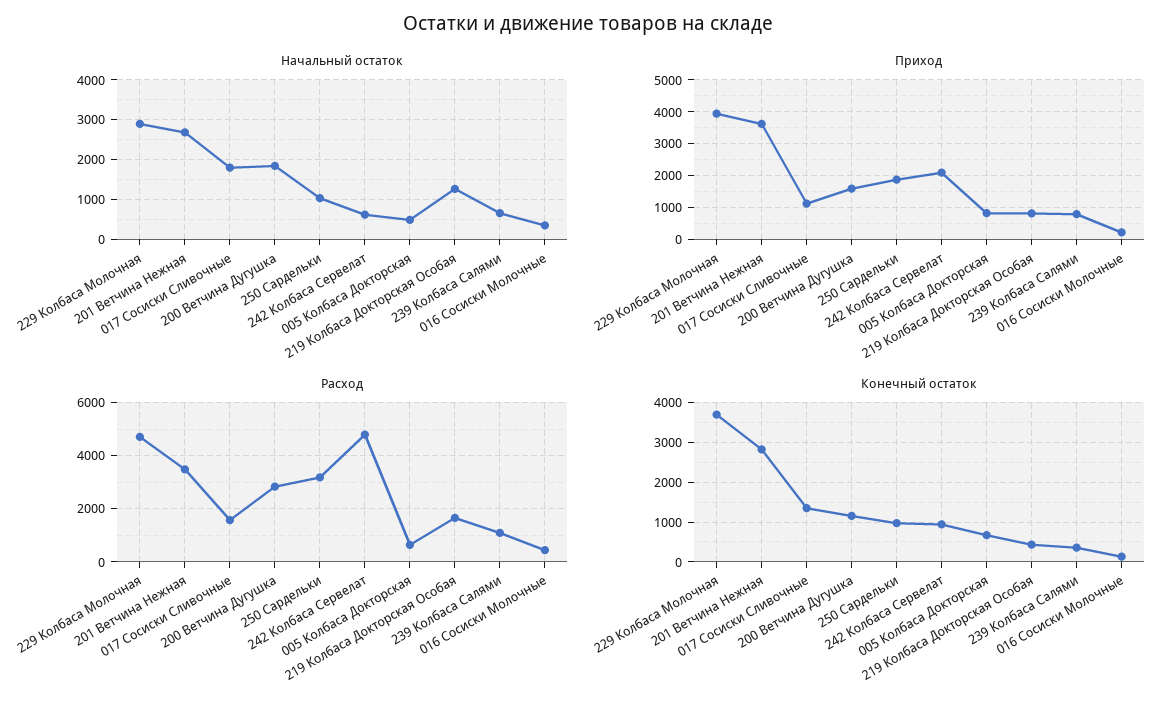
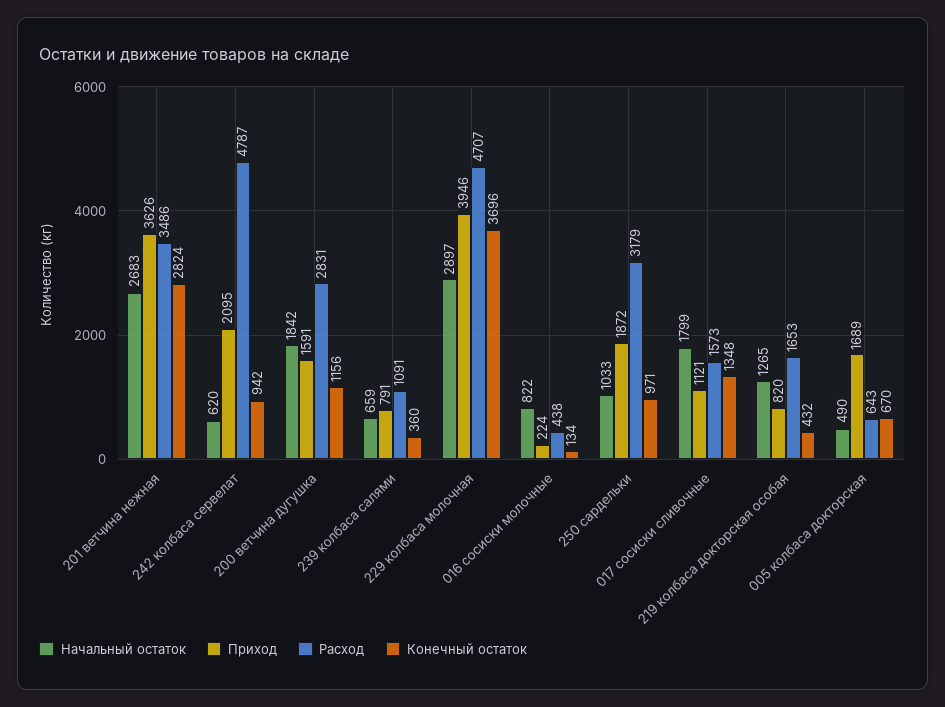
  {
    "Начальный остаток": {
      "229 Колбаса Молочная": 2897,
      "201 Ветчина Нежная": 2683,
      "017 Сосиски Сливочные": 1799,
      "200 Ветчина Дугушка": 1842,
      "250 Сардельки": 1033,
      "242 Колбаса Сервелат": 620,
      "005 Колбаса Докторская": 490,
      "219 Колбаса Докторская Особая": 1265,
      "239 Колбаса Салями": 659,
-     "016 Сосиски Молочные": 400
+     "016 Сосиски Молочные": 822
    },
    "Приход": {
      "229 Колбаса Молочная": 3946,
      "201 Ветчина Нежная": 3626,
      "017 Сосиски Сливочные": 1121,
      "200 Ветчина Дугушка": 1591,
      "250 Сардельки": 1872,
      "242 Колбаса Сервелат": 2095,
-     "005 Колбаса Докторская": 800,
+     "005 Колбаса Докторская": 1689,
      "219 Колбаса Докторская Особая": 820,
      "239 Колбаса Салями": 791,
      "016 Сосиски Молочные": 224
    },
    "Расход": {
      "229 Колбаса Молочная": 4707,
      "201 Ветчина Нежная": 3486,
      "017 Сосиски Сливочные": 1573,
      "200 Ветчина Дугушка": 2831,
      "250 Сардельки": 3179,
      "242 Колбаса Сервелат": 4787,
      "005 Колбаса Докторская": 643,
      "219 Колбаса Докторская Особая": 1653,
      "239 Колбаса Салями": 1091,
      "016 Сосиски Молочные": 438
    },
    "Конечный остаток": {
      "229 Колбаса Молочная": 3696,
      "201 Ветчина Нежная": 2824,
      "017 Сосиски Сливочные": 1348,
      "200 Ветчина Дугушка": 1156,
      "250 Сардельки": 971,
      "242 Колбаса Сервелат": 942,
      "005 Колбаса Докторская": 670,
      "219 Колбаса Докторская Особая": 432,
      "239 Колбаса Салями": 360,
      "016 Сосиски Молочные": 134
    }
  }

